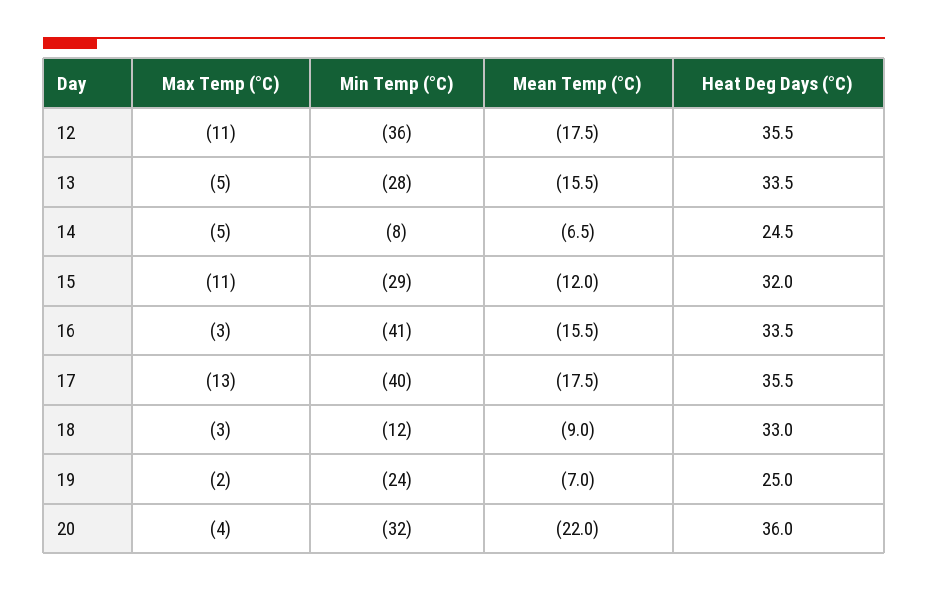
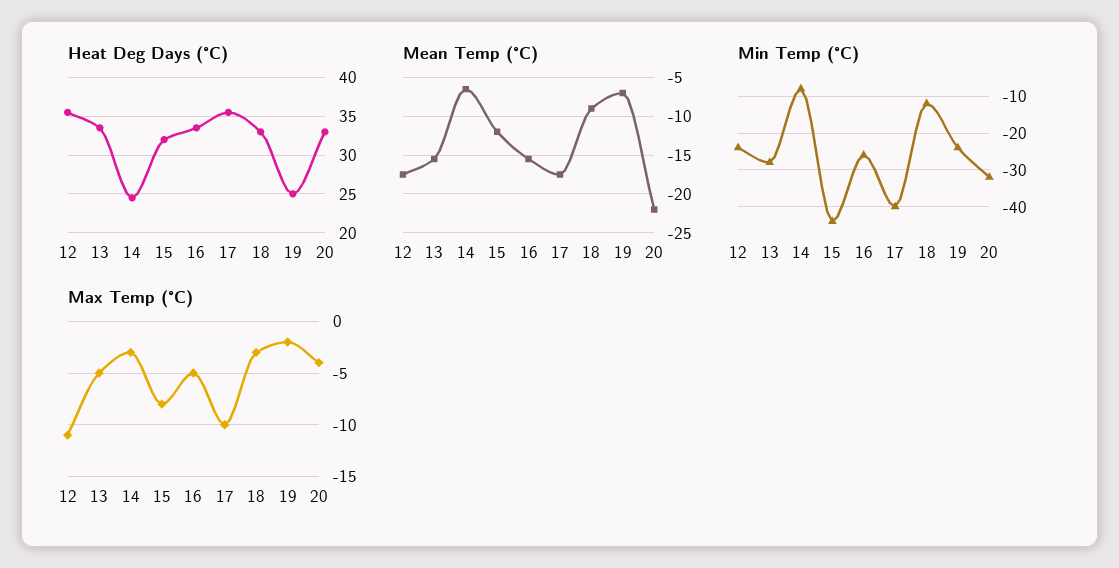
  {
    "Max Temp (°C)": {
      "12": -11,
      "13": -5,
-     "14": -5,
+     "14": -3,
-     "15": -11,
+     "15": -8,
-     "16": -3,
+     "16": -5,
-     "17": -13,
+     "17": -10,
      "18": -3,
      "19": -2,
      "20": -4
    },
    "Min Temp (°C)": {
-     "12": -36,
+     "12": -25,
      "13": -28,
      "14": -8,
-     "15": -29,
+     "15": -45,
-     "16": -41,
+     "16": -25,
      "17": -40,
      "18": -12,
      "19": -24,
      "20": -32
    },
    "Mean Temp (°C)": {
      "12": -17.5,
      "13": -15.5,
      "14": -6.5,
      "15": -12,
      "16": -15.5,
      "17": -17.5,
      "18": -9,
      "19": -7,
      "20": -22
    },
    "Heat Deg Days (°C)": {
      "12": 35.5,
      "13": 33.5,
      "14": 24.5,
      "15": 32,
      "16": 33.5,
      "17": 35.5,
      "18": 33,
      "19": 25,
-     "20": 36
+     "20": 33
    }
  }

